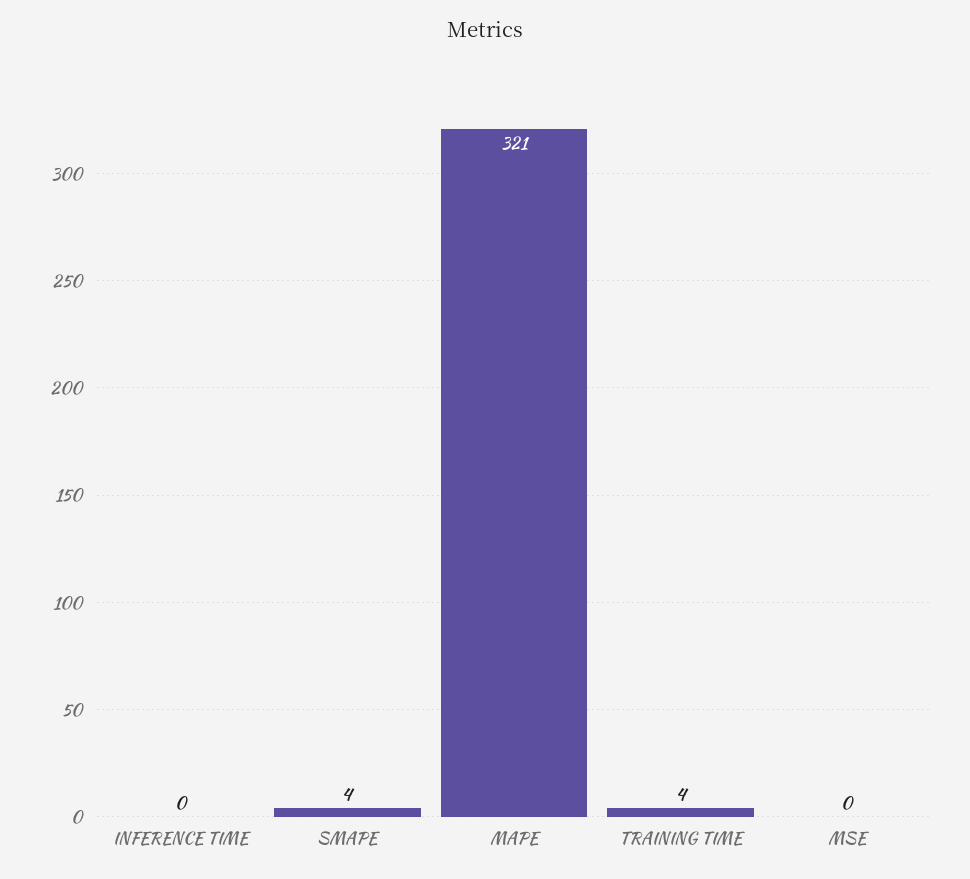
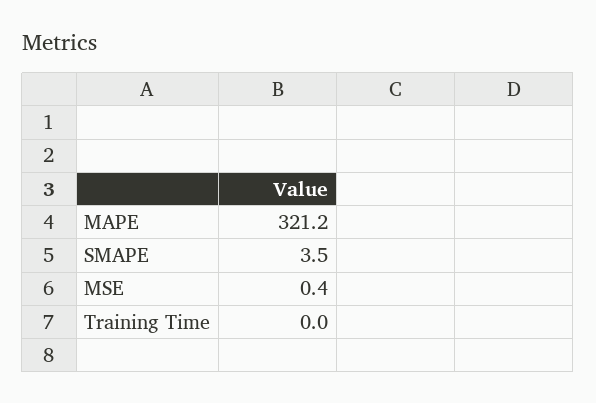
  {
-   "INFERENCE TIME": 0,
    "SMAPE": 3.5,
    "MAPE": 321.2,
-   "TRAINING TIME": 4,
+   "TRAINING TIME": 0,
    "MSE": 0.4
  }

